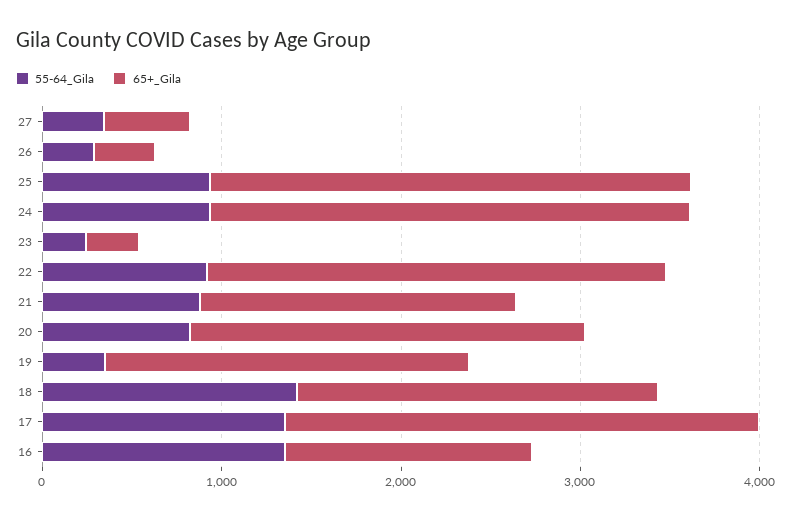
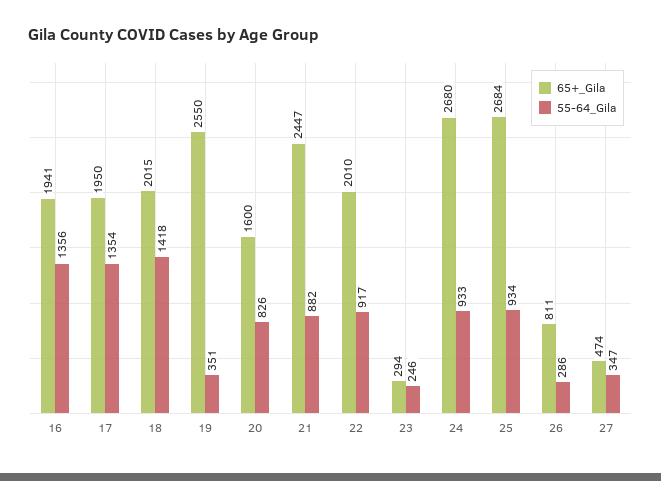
  {
    "55-64_Gila": {
      "27": 347,
      "26": 286,
      "25": 934,
      "24": 933,
      "23": 246,
      "22": 917,
      "21": 882,
      "20": 826,
      "19": 351,
      "18": 1418,
      "17": 1354,
      "16": 1356
    },
    "65+_Gila": {
      "27": 474,
-     "26": 400,
+     "26": 811,
      "25": 2684,
      "24": 2680,
      "23": 294,
-     "22": 2600,
+     "22": 2010,
-     "21": 1800,
+     "21": 2447,
-     "20": 2200,
+     "20": 1600,
-     "19": 2000,
+     "19": 2550,
      "18": 2015,
-     "17": 2600,
+     "17": 1950,
-     "16": 1400
+     "16": 1941
    }
  }

